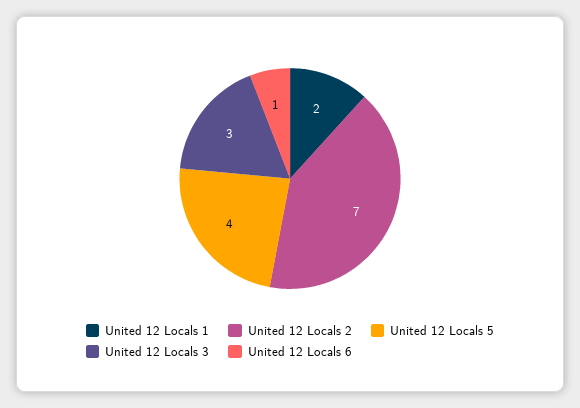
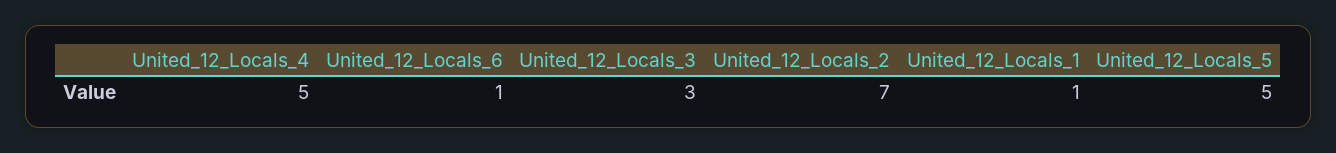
  {
-   "United 12 Locals 1": 2,
+   "United 12 Locals 1": 1,
    "United 12 Locals 2": 7,
-   "United 12 Locals 5": 4,
+   "United 12 Locals 5": 5,
    "United 12 Locals 3": 3,
-   "United 12 Locals 6": 1
+   "United 12 Locals 6": 1,
+   "United_12_Locals_4": 5
  }

